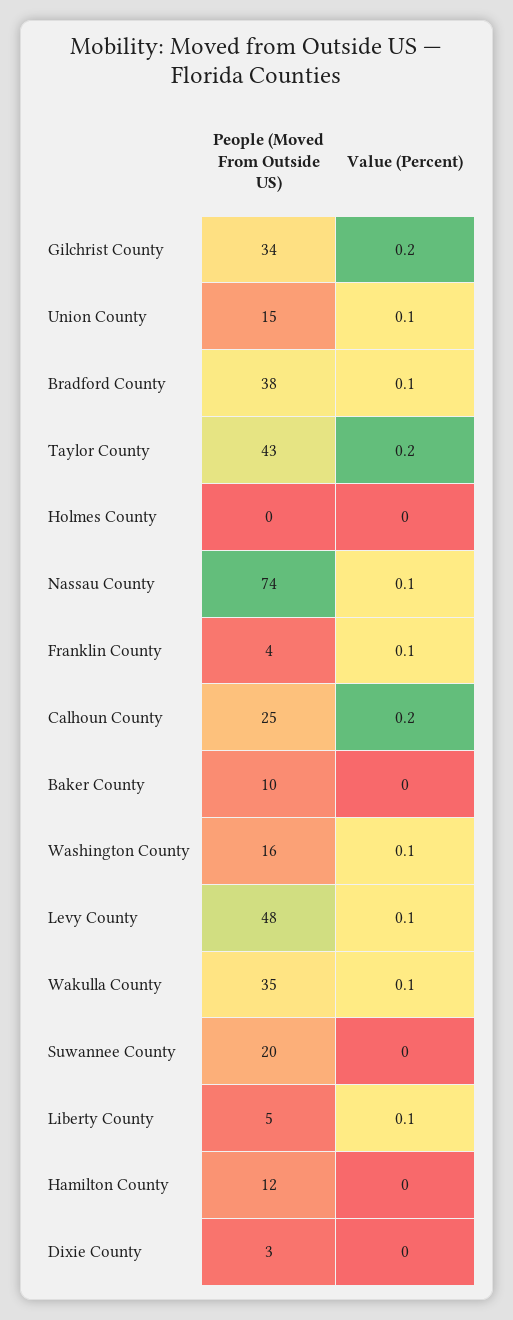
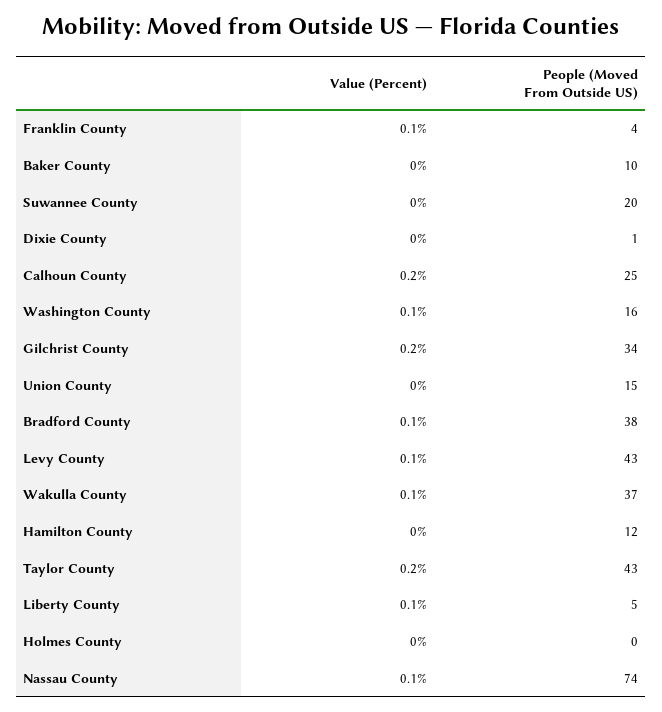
  {
    "People (Moved From Outside US)": {
      "Gilchrist County": 34,
      "Union County": 15,
      "Bradford County": 38,
      "Taylor County": 43,
      "Holmes County": 0,
      "Nassau County": 74,
      "Franklin County": 4,
      "Calhoun County": 25,
      "Baker County": 10,
      "Washington County": 16,
-     "Levy County": 48,
+     "Levy County": 43,
-     "Wakulla County": 35,
+     "Wakulla County": 37,
      "Suwannee County": 20,
      "Liberty County": 5,
      "Hamilton County": 12,
-     "Dixie County": 3
+     "Dixie County": 1
    },
    "Value (Percent)": {
      "Gilchrist County": 0.2,
-     "Union County": 0.1,
+     "Union County": 0,
      "Bradford County": 0.1,
      "Taylor County": 0.2,
      "Holmes County": 0,
      "Nassau County": 0.1,
      "Franklin County": 0.1,
      "Calhoun County": 0.2,
      "Baker County": 0,
      "Washington County": 0.1,
      "Levy County": 0.1,
      "Wakulla County": 0.1,
      "Suwannee County": 0,
      "Liberty County": 0.1,
      "Hamilton County": 0,
      "Dixie County": 0
    }
  }

